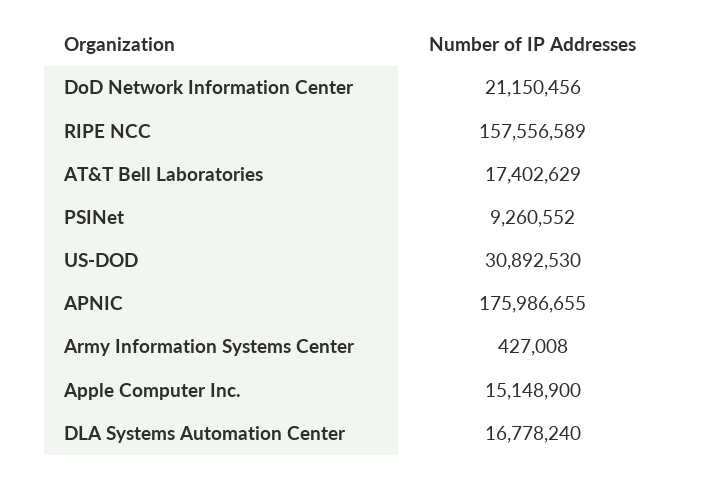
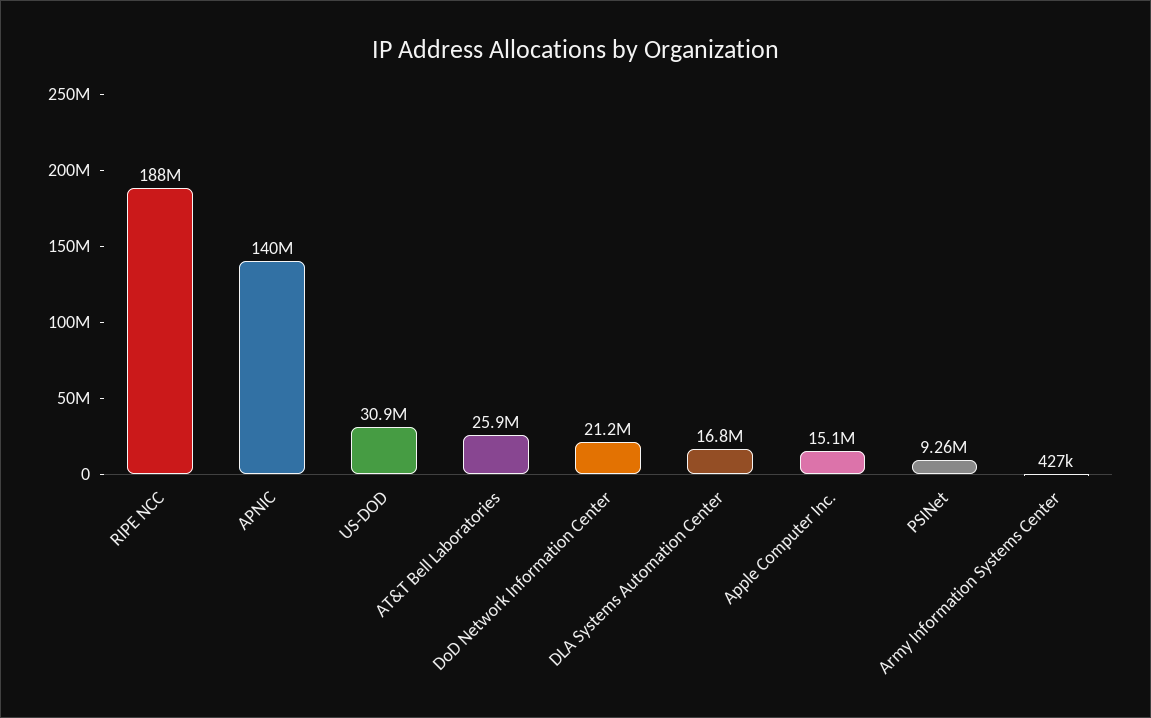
  {
    "DoD Network Information Center": 21150456,
-   "RIPE NCC": 157556589,
+   "RIPE NCC": 188000000,
-   "AT&T Bell Laboratories": 17402629,
+   "AT&T Bell Laboratories": 25900000,
    "PSINet": 9260552,
    "US-DOD": 30892530,
-   "APNIC": 175986655,
+   "APNIC": 140000000,
    "Army Information Systems Center": 427008,
    "Apple Computer Inc.": 15148900,
    "DLA Systems Automation Center": 16778240
  }

